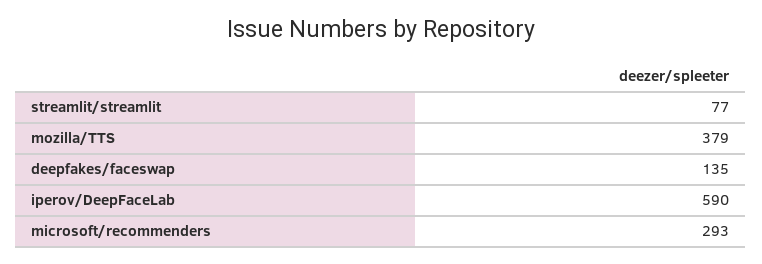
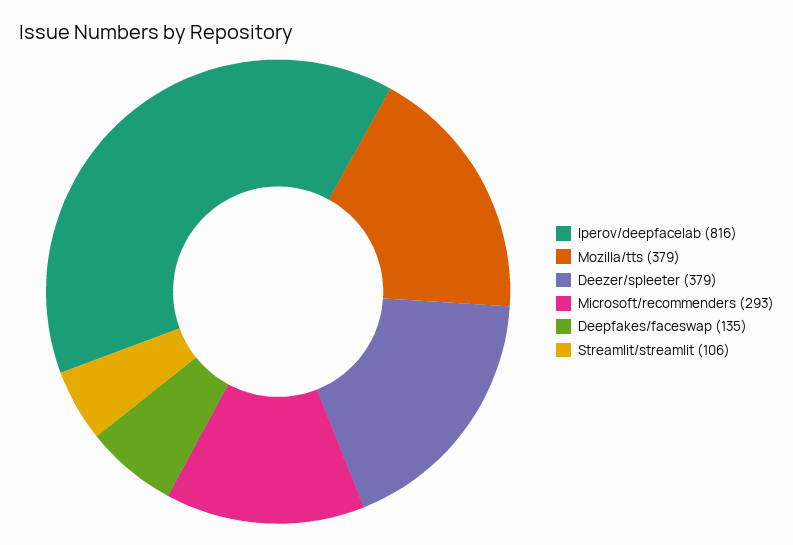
  {
-   "streamlit/streamlit": 77,
+   "streamlit/streamlit": 106,
    "mozilla/TTS": 379,
    "deepfakes/faceswap": 135,
-   "iperov/DeepFaceLab": 590,
+   "iperov/DeepFaceLab": 816,
-   "microsoft/recommenders": 293
+   "microsoft/recommenders": 293,
+   "Deezer/spleeter": 379
  }

